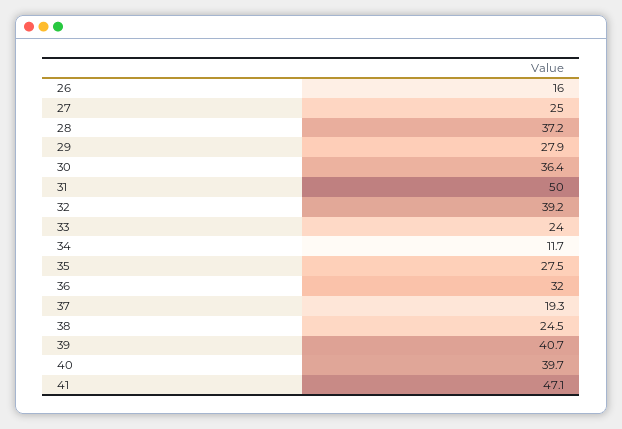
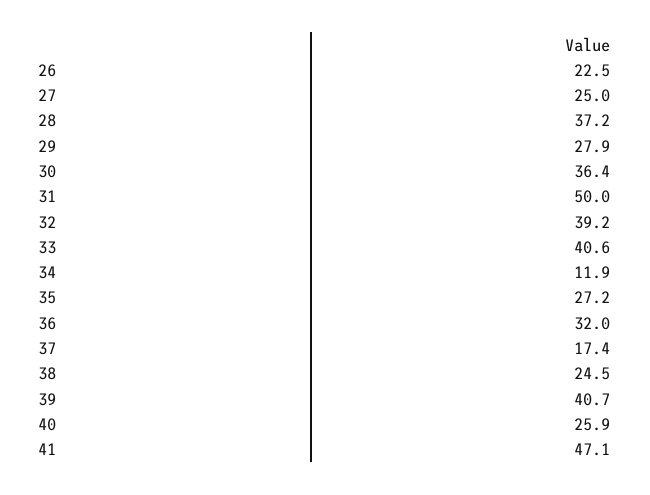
  {
-   "26": 16,
+   "26": 22.5,
    "27": 25,
    "28": 37.2,
    "29": 27.9,
    "30": 36.4,
    "31": 50,
    "32": 39.2,
-   "33": 24,
+   "33": 40.6,
-   "34": 11.7,
+   "34": 11.9,
-   "35": 27.5,
+   "35": 27.2,
    "36": 32,
-   "37": 19.3,
+   "37": 17.4,
    "38": 24.5,
    "39": 40.7,
-   "40": 39.7,
+   "40": 25.9,
    "41": 47.1
  }

